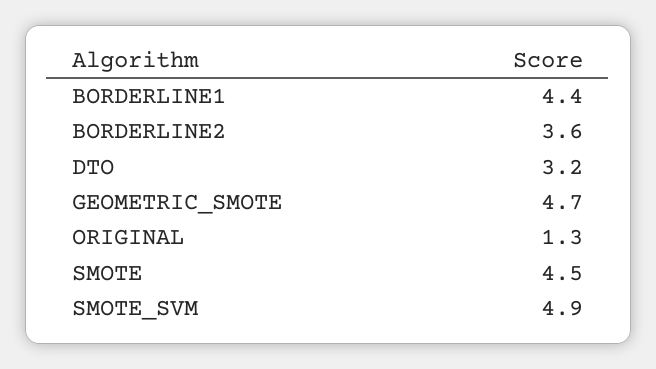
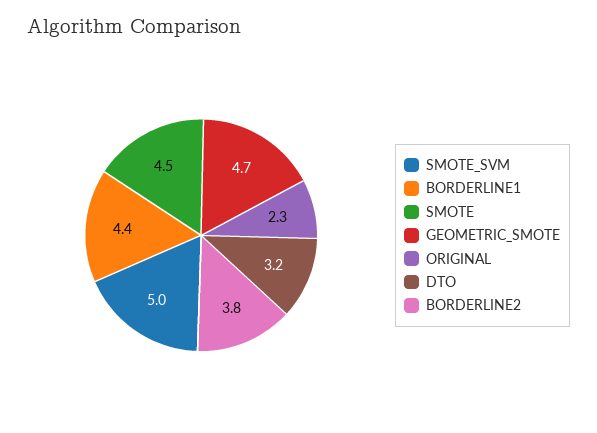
  {
    "BORDERLINE1": 4.4,
-   "BORDERLINE2": 3.6,
+   "BORDERLINE2": 3.8,
    "DTO": 3.2,
    "GEOMETRIC_SMOTE": 4.7,
-   "ORIGINAL": 1.3,
+   "ORIGINAL": 2.3,
    "SMOTE": 4.5,
-   "SMOTE_SVM": 4.9
+   "SMOTE_SVM": 5
  }

